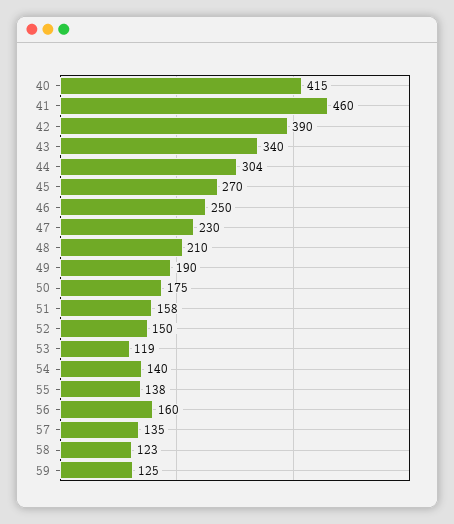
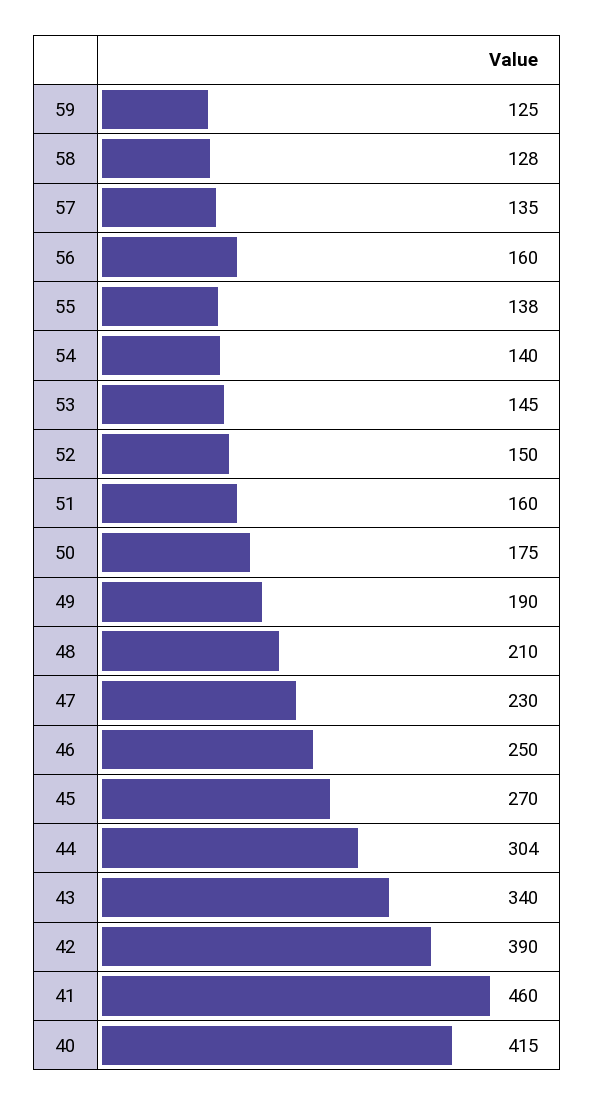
  {
    "40": 415,
    "41": 460,
    "42": 390,
    "43": 340,
    "44": 304,
    "45": 270,
    "46": 250,
    "47": 230,
    "48": 210,
    "49": 190,
    "50": 175,
-   "51": 158,
+   "51": 160,
    "52": 150,
-   "53": 119,
+   "53": 145,
    "54": 140,
    "55": 138,
    "56": 160,
    "57": 135,
-   "58": 123,
+   "58": 128,
    "59": 125
  }

